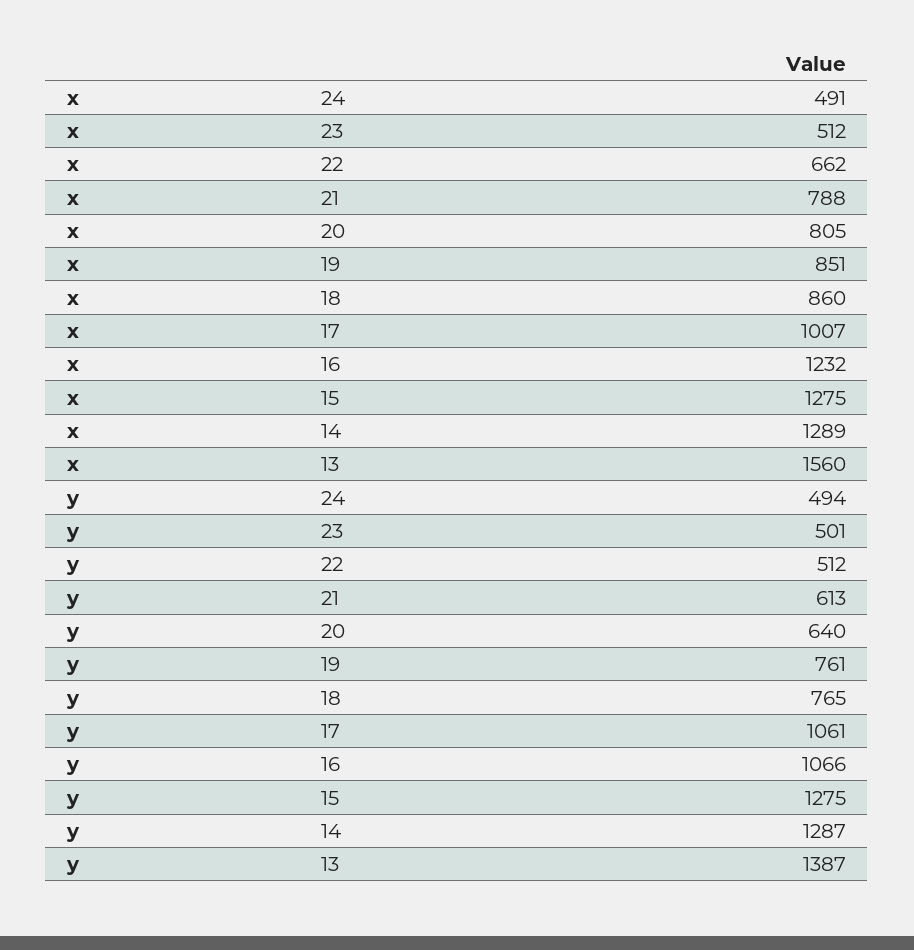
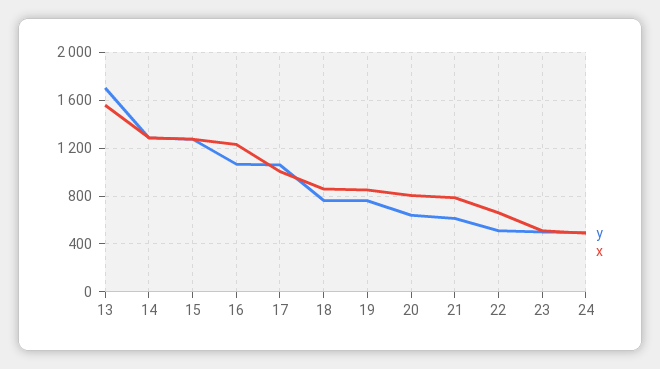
  {
    "x": {
      "24": 491,
      "23": 512,
      "22": 662,
      "21": 788,
      "20": 805,
      "19": 851,
      "18": 860,
      "17": 1007,
      "16": 1232,
      "15": 1275,
      "14": 1289,
      "13": 1560
    },
    "y": {
      "24": 494,
      "23": 501,
      "22": 512,
      "21": 613,
      "20": 640,
      "19": 761,
      "18": 765,
      "17": 1061,
      "16": 1066,
      "15": 1275,
      "14": 1287,
-     "13": 1387
+     "13": 1700
    }
  }

